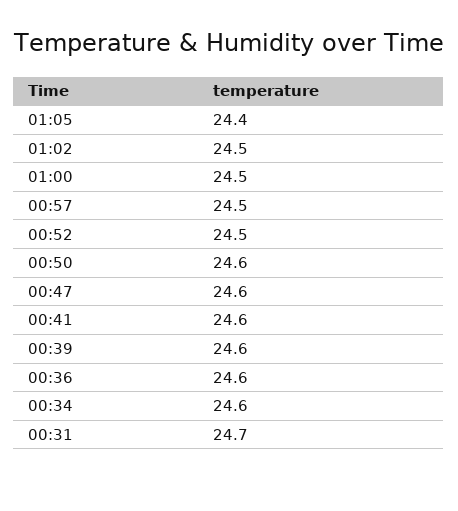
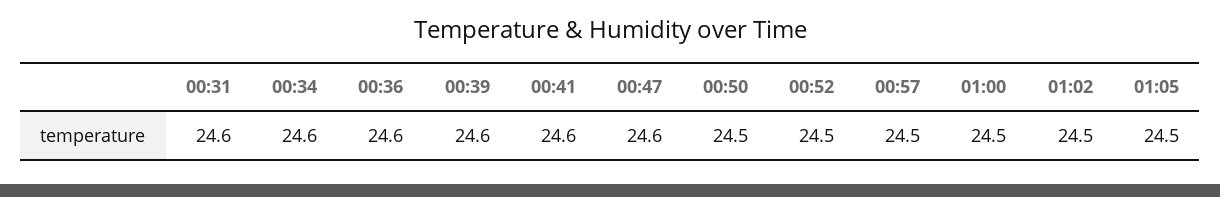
  {
-   "01:05": 24.4,
+   "01:05": 24.5,
    "01:02": 24.5,
    "01:00": 24.5,
    "00:57": 24.5,
    "00:52": 24.5,
-   "00:50": 24.6,
+   "00:50": 24.5,
    "00:47": 24.6,
    "00:41": 24.6,
    "00:39": 24.6,
    "00:36": 24.6,
    "00:34": 24.6,
-   "00:31": 24.7
+   "00:31": 24.6
  }

